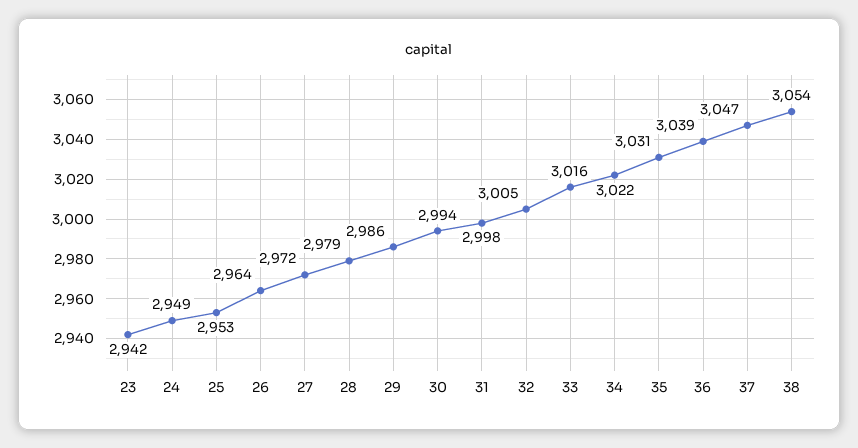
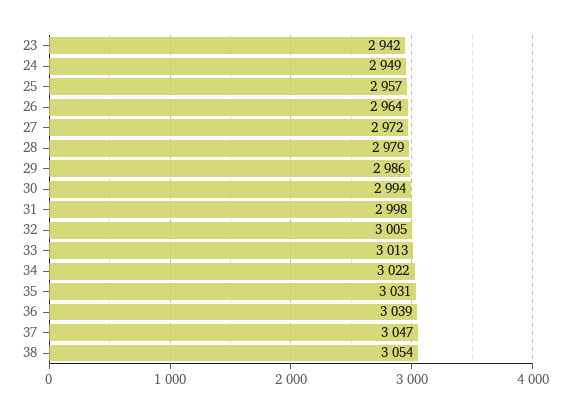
  {
    "23": 2942,
    "24": 2949,
-   "25": 2953,
+   "25": 2957,
    "26": 2964,
    "27": 2972,
    "28": 2979,
    "29": 2986,
    "30": 2994,
    "31": 2998,
    "32": 3005,
-   "33": 3016,
+   "33": 3013,
    "34": 3022,
    "35": 3031,
    "36": 3039,
    "37": 3047,
    "38": 3054
  }

